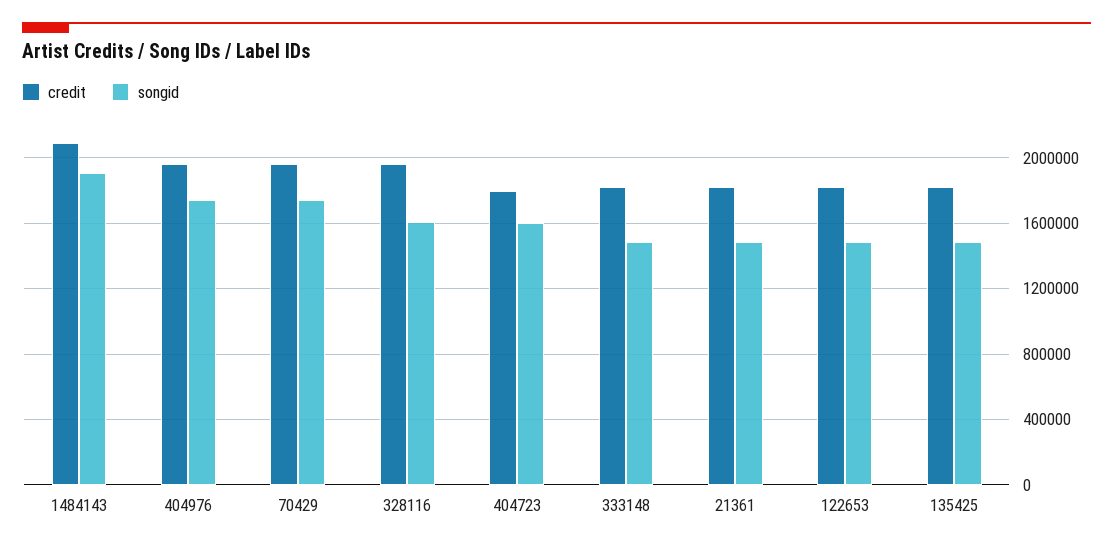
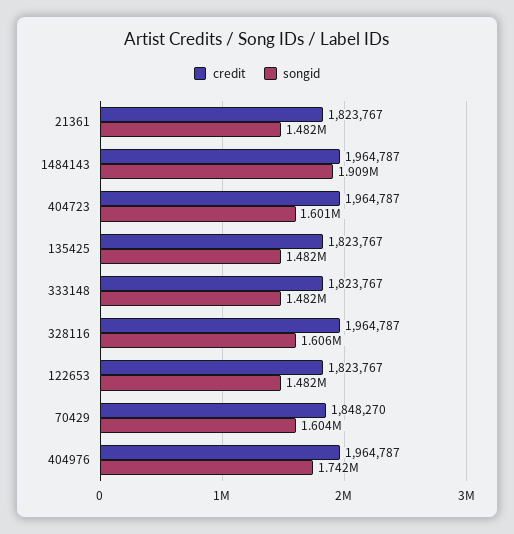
  {
    "credit": {
-     "1484143": 2100000,
+     "1484143": 1964787,
      "404976": 1964787,
-     "70429": 1950000,
+     "70429": 1848270,
      "328116": 1964787,
-     "404723": 1800000,
+     "404723": 1964787,
      "333148": 1823767,
      "21361": 1823767,
      "122653": 1823767,
      "135425": 1823767
    },
    "songid": {
      "1484143": 1909000,
      "404976": 1742000,
-     "70429": 1750000,
+     "70429": 1604000,
      "328116": 1606000,
      "404723": 1601000,
      "333148": 1482000,
      "21361": 1482000,
      "122653": 1482000,
      "135425": 1482000
    }
  }

